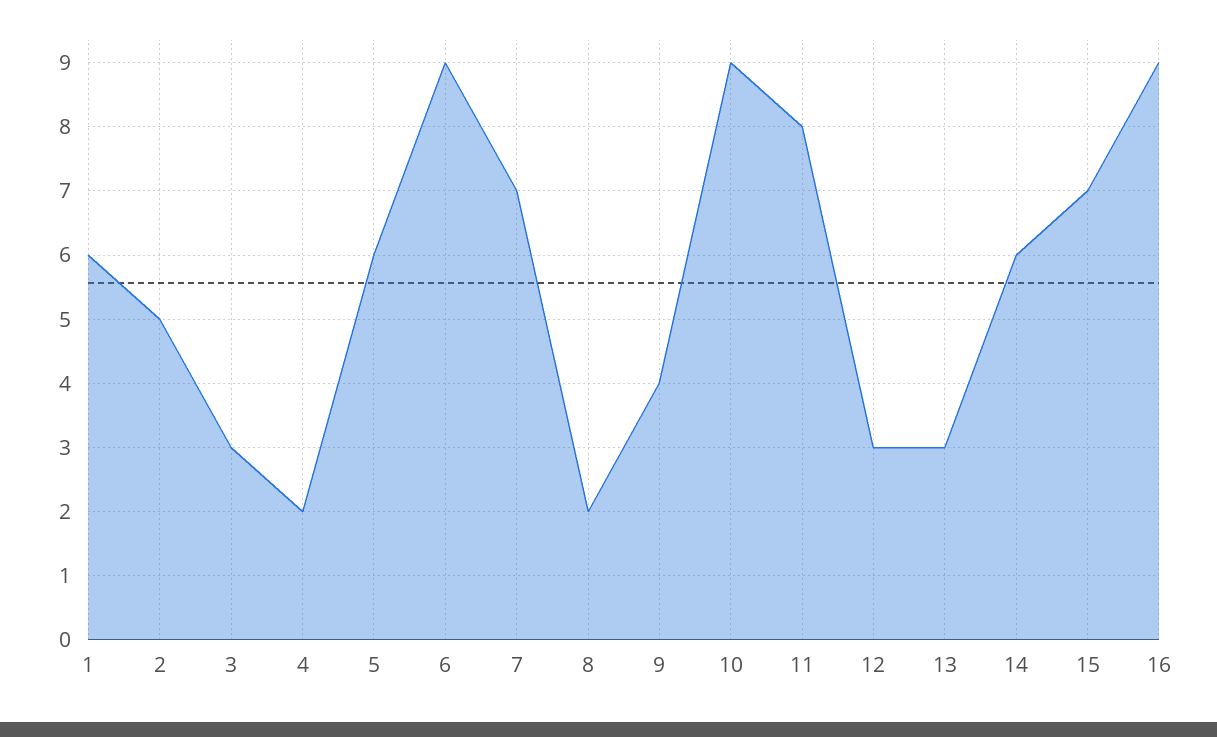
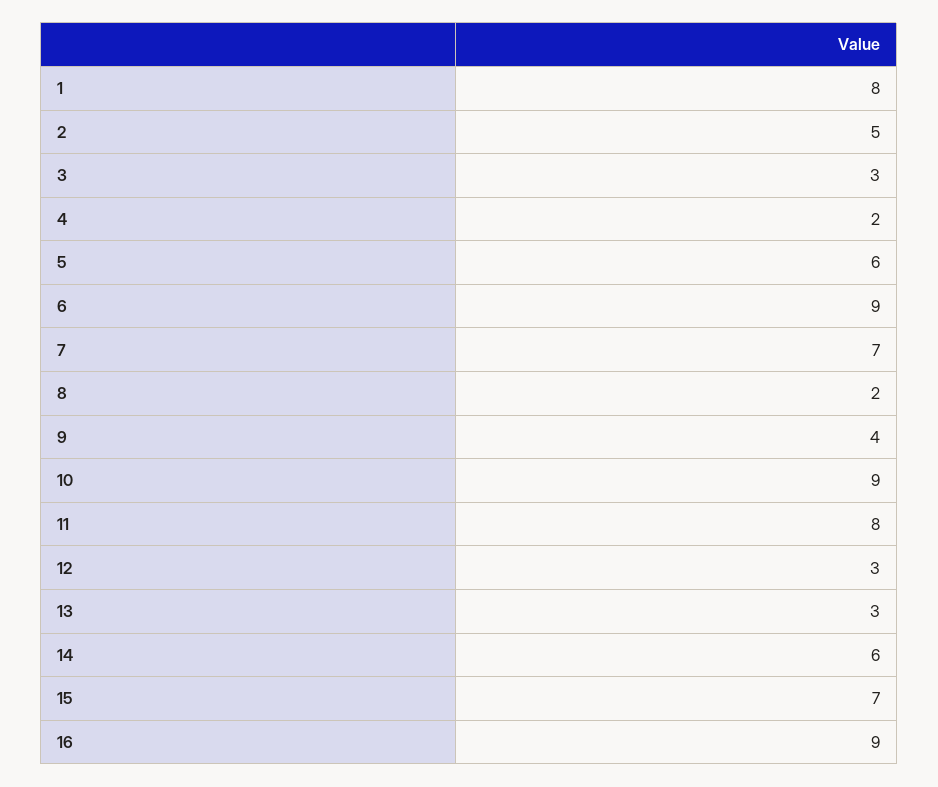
  {
-   "1": 6,
+   "1": 8,
    "2": 5,
    "3": 3,
    "4": 2,
    "5": 6,
    "6": 9,
    "7": 7,
    "8": 2,
    "9": 4,
    "10": 9,
    "11": 8,
    "12": 3,
    "13": 3,
    "14": 6,
    "15": 7,
    "16": 9
  }

